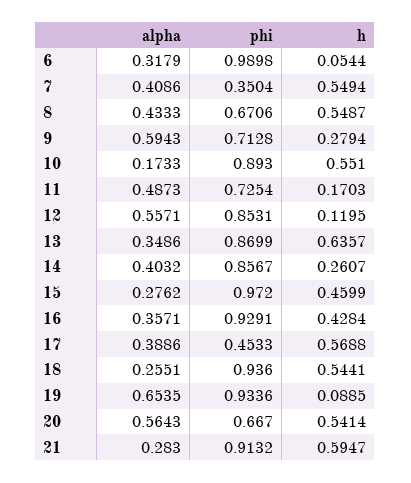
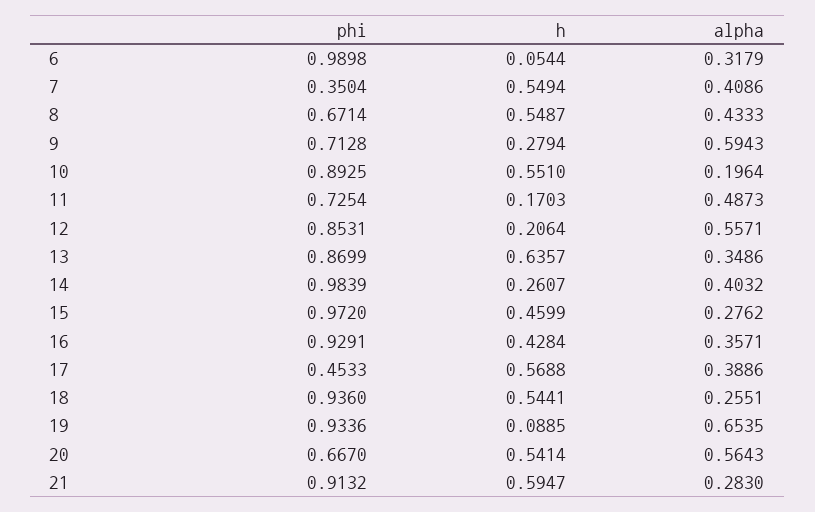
  {
    "alpha": {
      "6": 0.3179,
      "7": 0.4086,
      "8": 0.4333,
      "9": 0.5943,
-     "10": 0.1733,
+     "10": 0.1964,
      "11": 0.4873,
      "12": 0.5571,
      "13": 0.3486,
      "14": 0.4032,
      "15": 0.2762,
      "16": 0.3571,
      "17": 0.3886,
      "18": 0.2551,
      "19": 0.6535,
      "20": 0.5643,
      "21": 0.283
    },
    "phi": {
      "6": 0.9898,
      "7": 0.3504,
-     "8": 0.6706,
+     "8": 0.6714,
      "9": 0.7128,
-     "10": 0.893,
+     "10": 0.8925,
      "11": 0.7254,
      "12": 0.8531,
      "13": 0.8699,
-     "14": 0.8567,
+     "14": 0.9839,
      "15": 0.972,
      "16": 0.9291,
      "17": 0.4533,
      "18": 0.936,
      "19": 0.9336,
      "20": 0.667,
      "21": 0.9132
    },
    "h": {
      "6": 0.0544,
      "7": 0.5494,
      "8": 0.5487,
      "9": 0.2794,
      "10": 0.551,
      "11": 0.1703,
-     "12": 0.1195,
+     "12": 0.2064,
      "13": 0.6357,
      "14": 0.2607,
      "15": 0.4599,
      "16": 0.4284,
      "17": 0.5688,
      "18": 0.5441,
      "19": 0.0885,
      "20": 0.5414,
      "21": 0.5947
    }
  }

